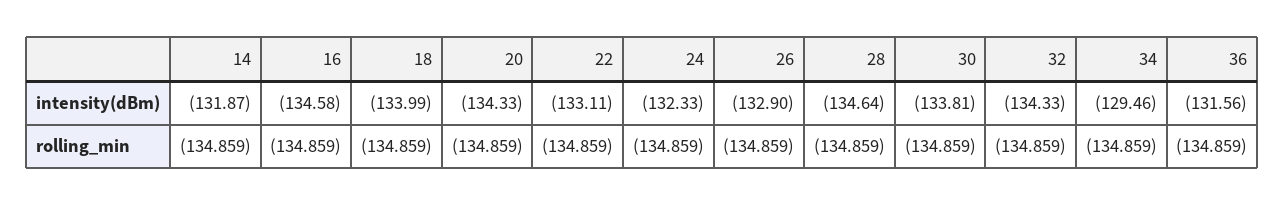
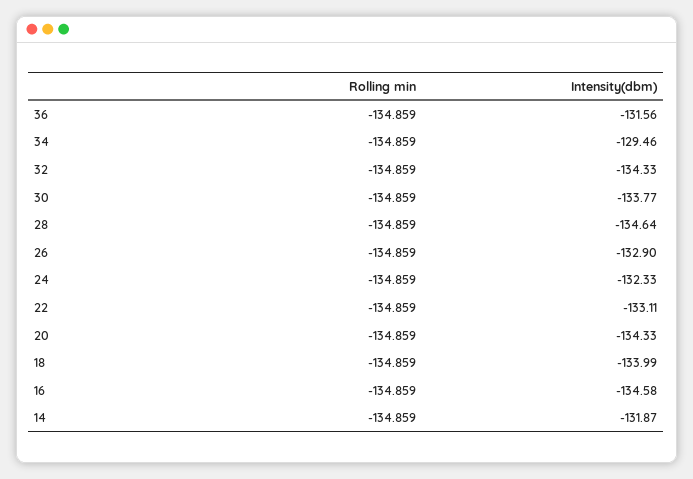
  {
    "14": {
      "intensity(dBm)": -131.87,
      "rolling_min": -134.859
    },
    "16": {
      "intensity(dBm)": -134.58,
      "rolling_min": -134.859
    },
    "18": {
      "intensity(dBm)": -133.99,
      "rolling_min": -134.859
    },
    "20": {
      "intensity(dBm)": -134.33,
      "rolling_min": -134.859
    },
    "22": {
      "intensity(dBm)": -133.11,
      "rolling_min": -134.859
    },
    "24": {
      "intensity(dBm)": -132.33,
      "rolling_min": -134.859
    },
    "26": {
      "intensity(dBm)": -132.9,
      "rolling_min": -134.859
    },
    "28": {
      "intensity(dBm)": -134.64,
      "rolling_min": -134.859
    },
    "30": {
-     "intensity(dBm)": -133.81,
+     "intensity(dBm)": -133.77,
      "rolling_min": -134.859
    },
    "32": {
      "intensity(dBm)": -134.33,
      "rolling_min": -134.859
    },
    "34": {
      "intensity(dBm)": -129.46,
      "rolling_min": -134.859
    },
    "36": {
      "intensity(dBm)": -131.56,
      "rolling_min": -134.859
    }
  }

